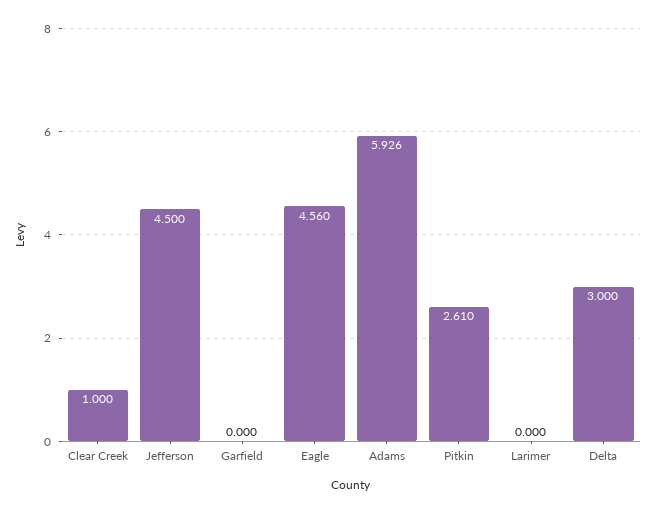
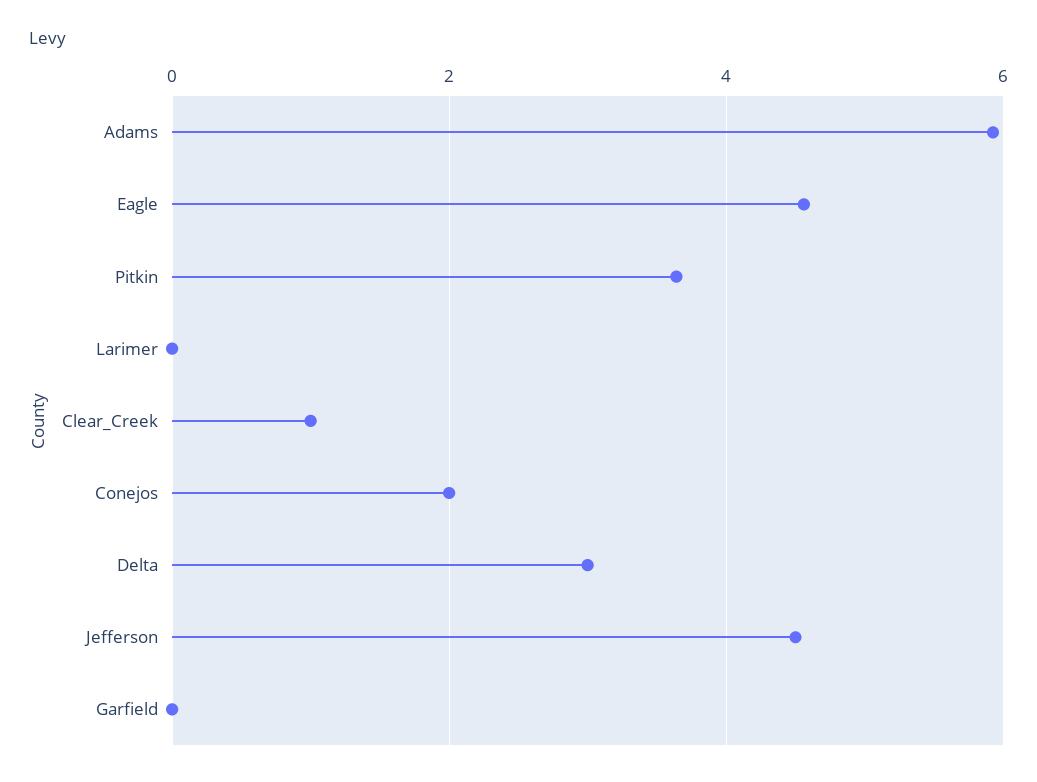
  {
    "Clear Creek": 1,
    "Jefferson": 4.5,
    "Garfield": 0,
    "Eagle": 4.56,
    "Adams": 5.926,
-   "Pitkin": 2.61,
+   "Pitkin": 3.6,
    "Larimer": 0,
-   "Delta": 3
+   "Delta": 3,
+   "Conejos": 2
  }

